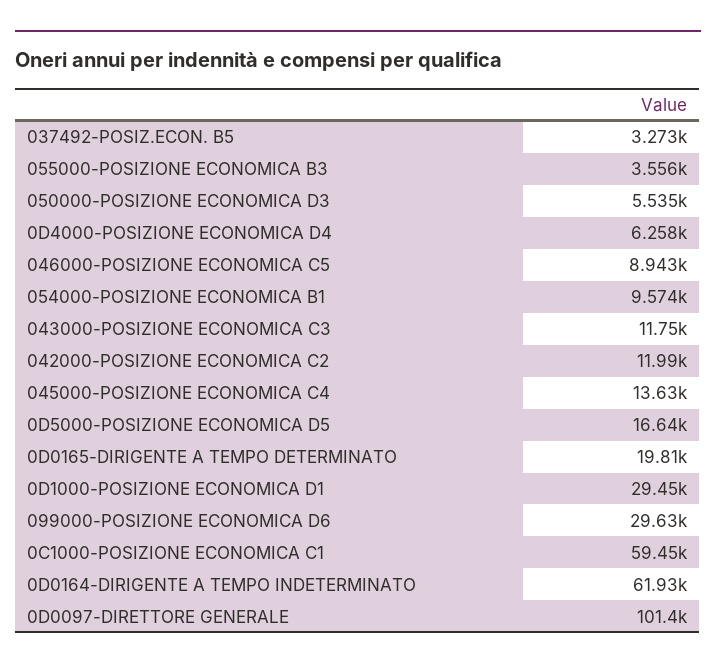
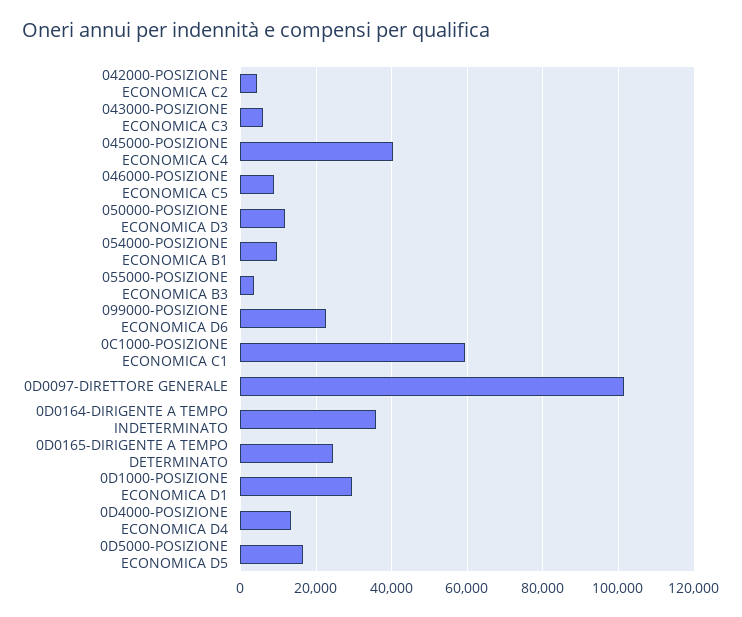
  {
-   "037492-POSIZ.ECON. B5": 3273,
    "055000-POSIZIONE ECONOMICA B3": 3556,
-   "050000-POSIZIONE ECONOMICA D3": 5535,
+   "050000-POSIZIONE ECONOMICA D3": 12000,
-   "0D4000-POSIZIONE ECONOMICA D4": 6258,
+   "0D4000-POSIZIONE ECONOMICA D4": 14000,
    "046000-POSIZIONE ECONOMICA C5": 8943,
    "054000-POSIZIONE ECONOMICA B1": 9574,
-   "043000-POSIZIONE ECONOMICA C3": 11750,
+   "043000-POSIZIONE ECONOMICA C3": 6000,
-   "042000-POSIZIONE ECONOMICA C2": 11990,
+   "042000-POSIZIONE ECONOMICA C2": 4000,
-   "045000-POSIZIONE ECONOMICA C4": 13630,
+   "045000-POSIZIONE ECONOMICA C4": 40000,
    "0D5000-POSIZIONE ECONOMICA D5": 16640,
-   "0D0165-DIRIGENTE A TEMPO DETERMINATO": 19810,
+   "0D0165-DIRIGENTE A TEMPO DETERMINATO": 24000,
    "0D1000-POSIZIONE ECONOMICA D1": 29450,
-   "099000-POSIZIONE ECONOMICA D6": 29630,
+   "099000-POSIZIONE ECONOMICA D6": 22000,
    "0C1000-POSIZIONE ECONOMICA C1": 59450,
-   "0D0164-DIRIGENTE A TEMPO INDETERMINATO": 61930,
+   "0D0164-DIRIGENTE A TEMPO INDETERMINATO": 36000,
    "0D0097-DIRETTORE GENERALE": 101400
  }

